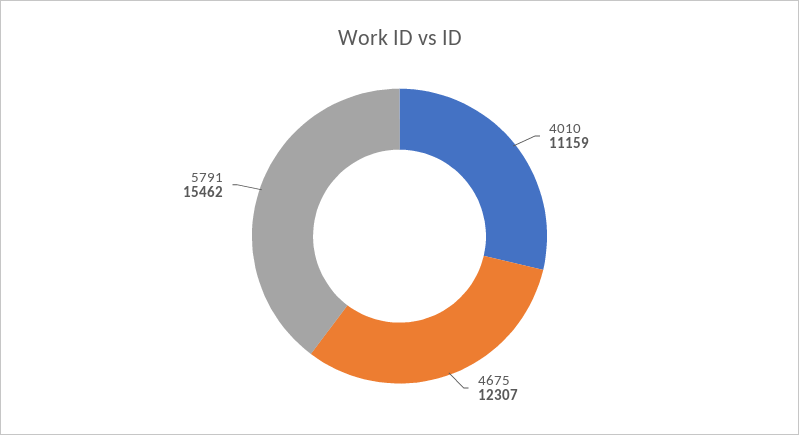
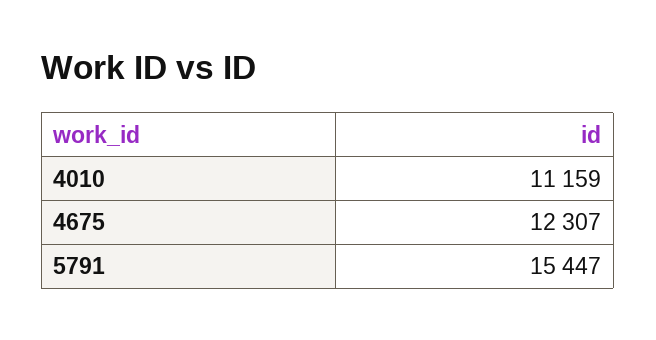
  {
    "4010": 11159,
    "4675": 12307,
-   "5791": 15462
+   "5791": 15447
  }

